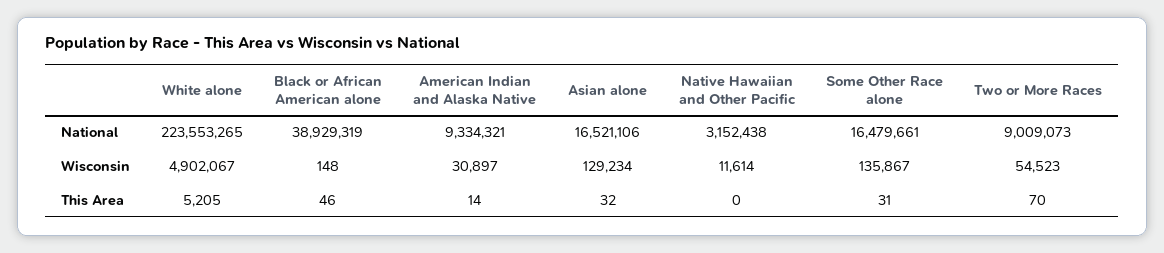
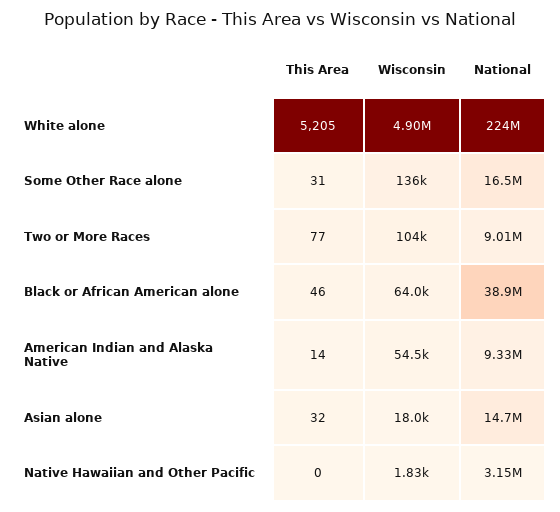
  {
    "White alone": {
      "National": 223553265,
      "Wisconsin": 4902067,
      "This Area": 5205
    },
    "Black or African American alone": {
      "National": 38929319,
-     "Wisconsin": 148,
+     "Wisconsin": 64000,
      "This Area": 46
    },
    "American Indian and Alaska Native": {
      "National": 9334321,
-     "Wisconsin": 30897,
+     "Wisconsin": 54500,
      "This Area": 14
    },
    "Asian alone": {
-     "National": 16521106,
+     "National": 14700000,
-     "Wisconsin": 129234,
+     "Wisconsin": 18000,
      "This Area": 32
    },
    "Native Hawaiian and Other Pacific": {
      "National": 3152438,
-     "Wisconsin": 11614,
+     "Wisconsin": 1830,
      "This Area": 0
    },
    "Some Other Race alone": {
      "National": 16479661,
      "Wisconsin": 135867,
      "This Area": 31
    },
    "Two or More Races": {
      "National": 9009073,
-     "Wisconsin": 54523,
+     "Wisconsin": 104000,
-     "This Area": 70
+     "This Area": 77
    }
  }

